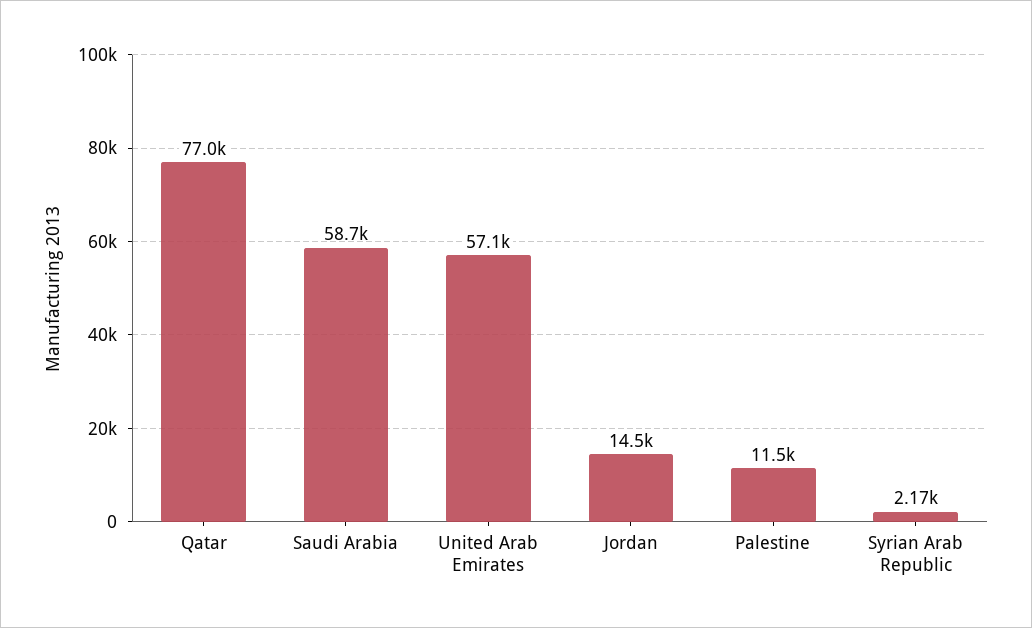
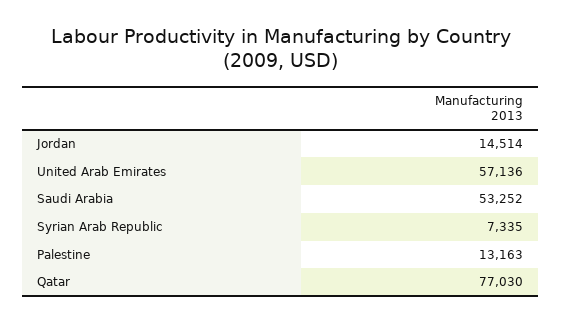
  {
    "Qatar": 77030,
-   "Saudi Arabia": 58700,
+   "Saudi Arabia": 53252,
    "United Arab Emirates": 57136,
    "Jordan": 14514,
-   "Palestine": 11500,
+   "Palestine": 13163,
-   "Syrian Arab Republic": 2170
+   "Syrian Arab Republic": 7335
  }

